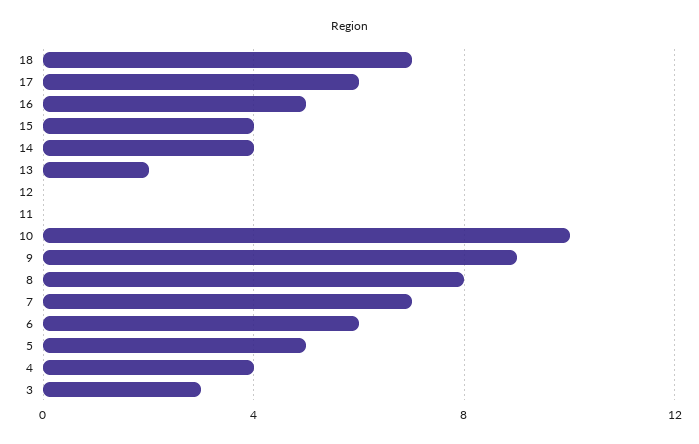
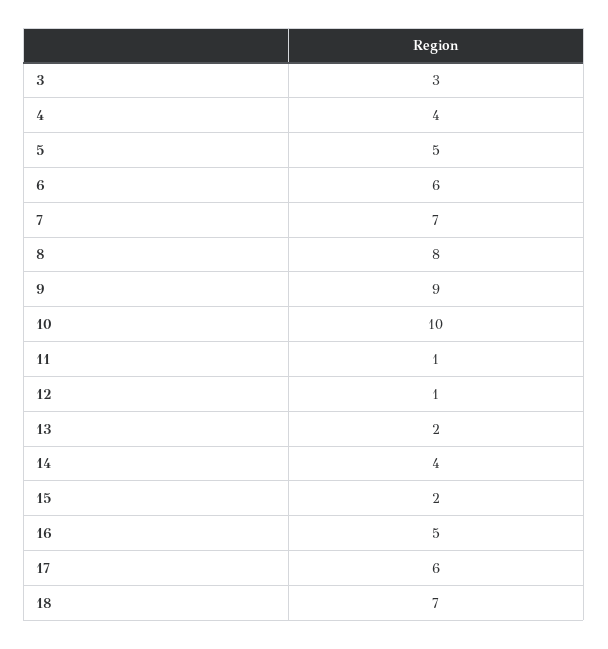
  {
    "18": 7,
    "17": 6,
    "16": 5,
-   "15": 4,
+   "15": 2,
    "14": 4,
    "13": 2,
-   "12": 0,
+   "12": 1,
-   "11": 0,
+   "11": 1,
    "10": 10,
    "9": 9,
    "8": 8,
    "7": 7,
    "6": 6,
    "5": 5,
    "4": 4,
    "3": 3
  }

